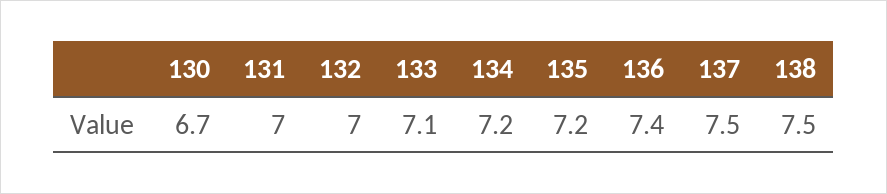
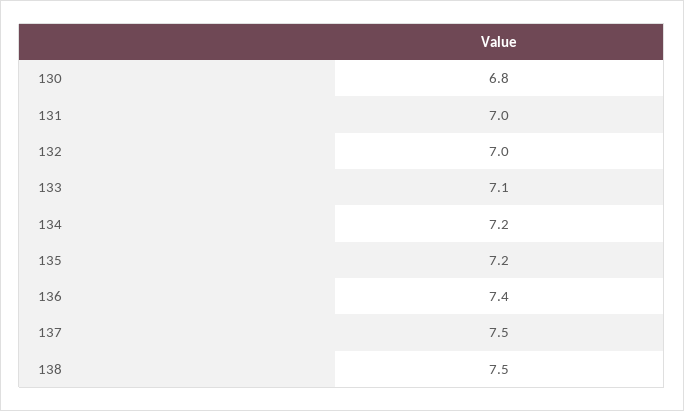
  {
-   "130": 6.7,
+   "130": 6.8,
    "131": 7,
    "132": 7,
    "133": 7.1,
    "134": 7.2,
    "135": 7.2,
    "136": 7.4,
    "137": 7.5,
    "138": 7.5
  }

